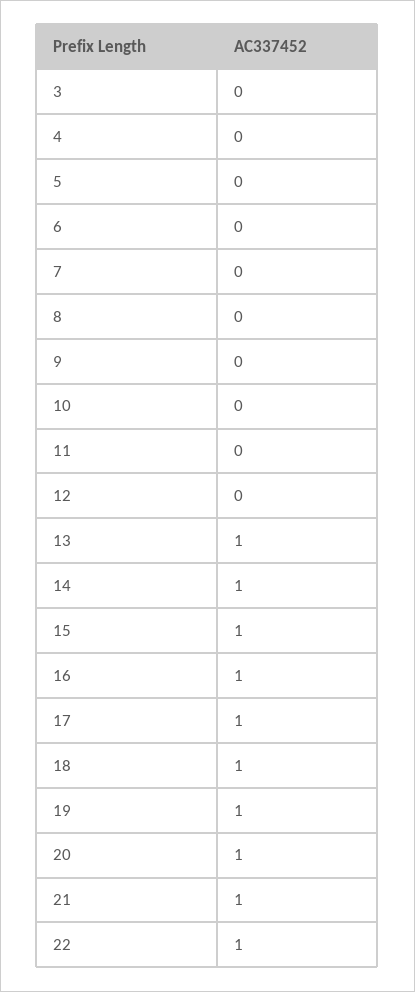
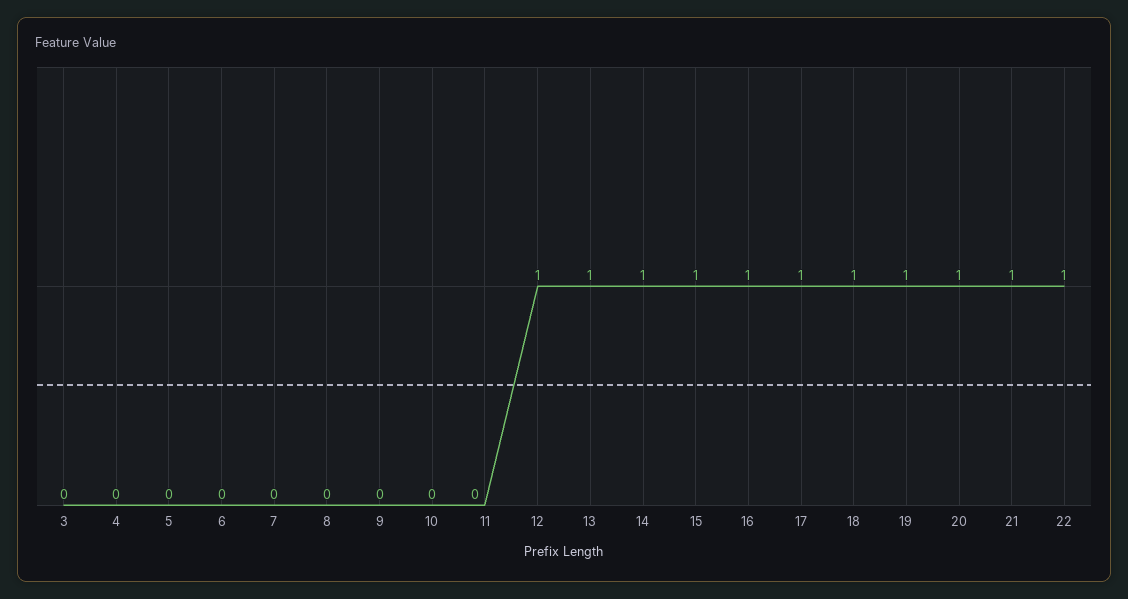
  {
    "3": 0,
    "4": 0,
    "5": 0,
    "6": 0,
    "7": 0,
    "8": 0,
    "9": 0,
    "10": 0,
    "11": 0,
-   "12": 0,
+   "12": 1,
    "13": 1,
    "14": 1,
    "15": 1,
    "16": 1,
    "17": 1,
    "18": 1,
    "19": 1,
    "20": 1,
    "21": 1,
    "22": 1
  }

